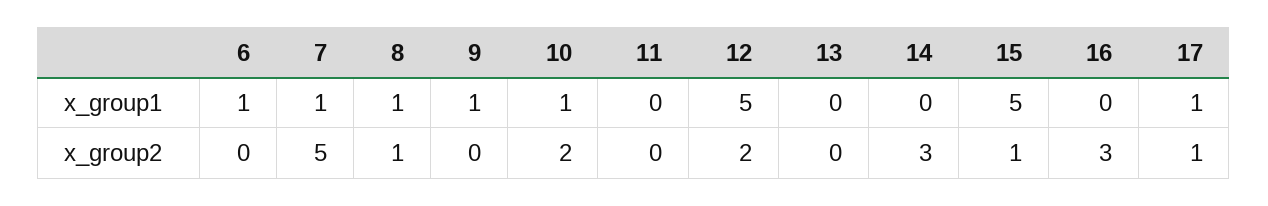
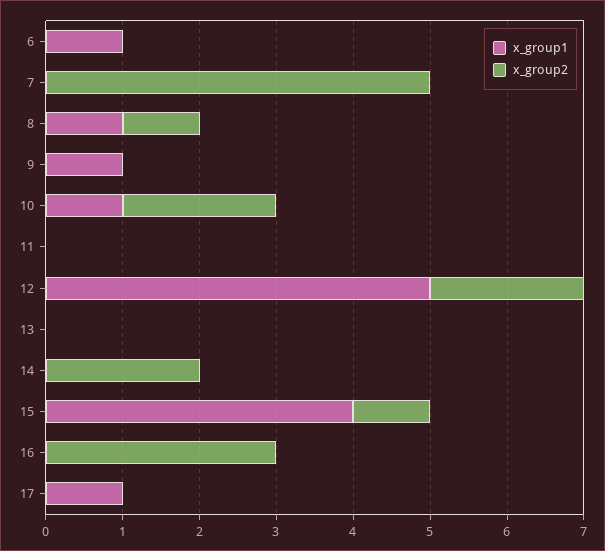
  {
    "x_group1": {
      "6": 1,
-     "7": 1,
+     "7": 0,
      "8": 1,
      "9": 1,
      "10": 1,
      "11": 0,
      "12": 5,
      "13": 0,
      "14": 0,
-     "15": 5,
+     "15": 4,
      "16": 0,
      "17": 1
    },
    "x_group2": {
      "6": 0,
      "7": 5,
      "8": 1,
      "9": 0,
      "10": 2,
      "11": 0,
      "12": 2,
      "13": 0,
-     "14": 3,
+     "14": 2,
      "15": 1,
      "16": 3,
-     "17": 1
+     "17": 0
    }
  }

